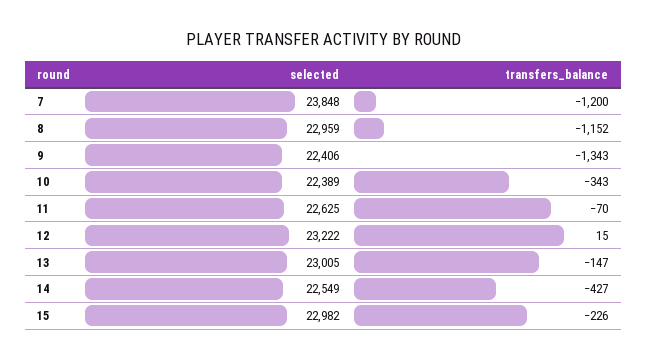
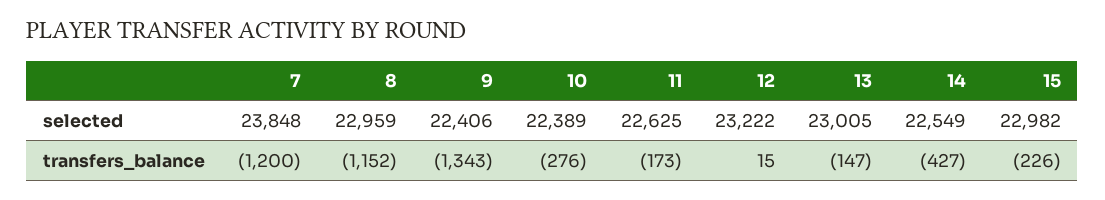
  {
    "selected": {
      "7": 23848,
      "8": 22959,
      "9": 22406,
      "10": 22389,
      "11": 22625,
      "12": 23222,
      "13": 23005,
      "14": 22549,
      "15": 22982
    },
    "transfers_balance": {
      "7": -1200,
      "8": -1152,
      "9": -1343,
-     "10": -343,
+     "10": -276,
-     "11": -70,
+     "11": -173,
      "12": 15,
      "13": -147,
      "14": -427,
      "15": -226
    }
  }

